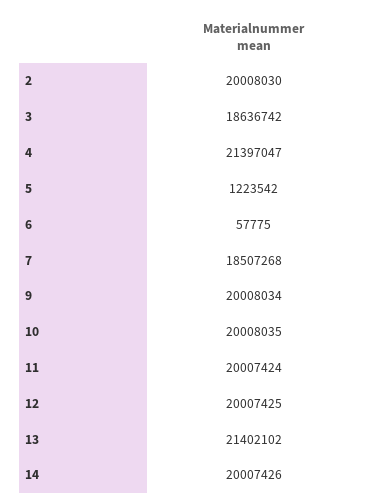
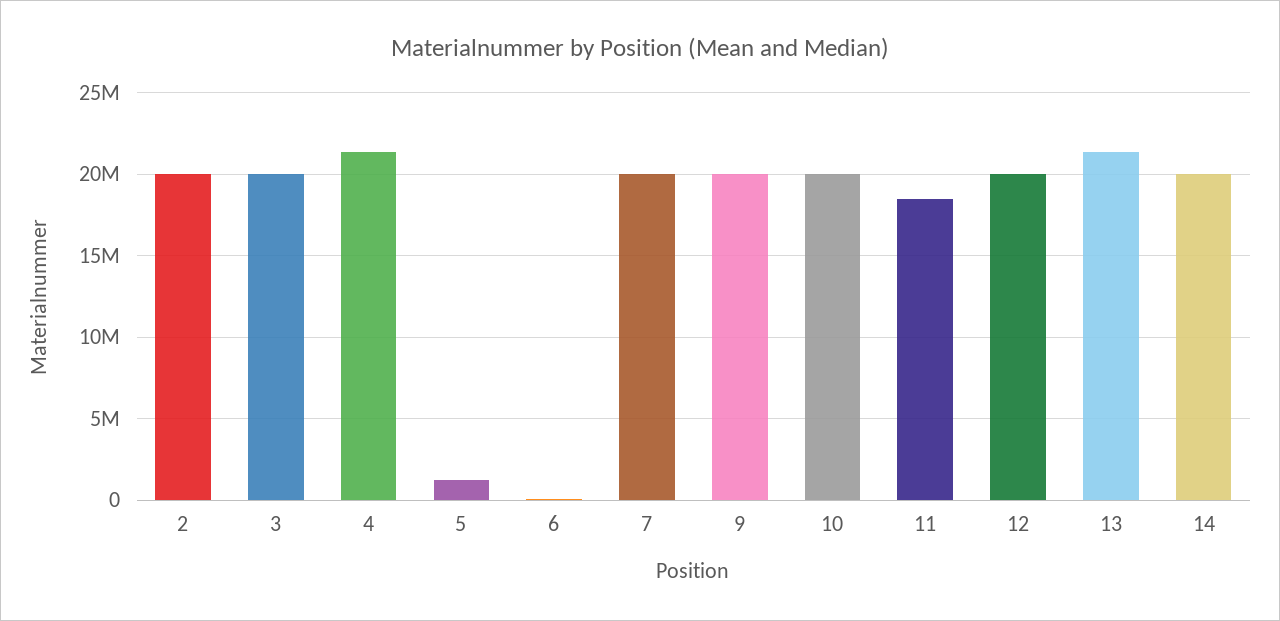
  {
    "2": 20008030,
-   "3": 18636742,
+   "3": 20000000,
    "4": 21397047,
    "5": 1223542,
    "6": 57775,
-   "7": 18507268,
+   "7": 20000000,
    "9": 20008034,
    "10": 20008035,
-   "11": 20007424,
+   "11": 18500000,
    "12": 20007425,
    "13": 21402102,
    "14": 20007426
  }

